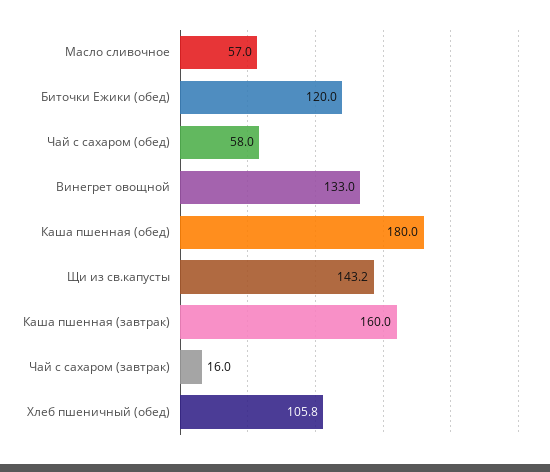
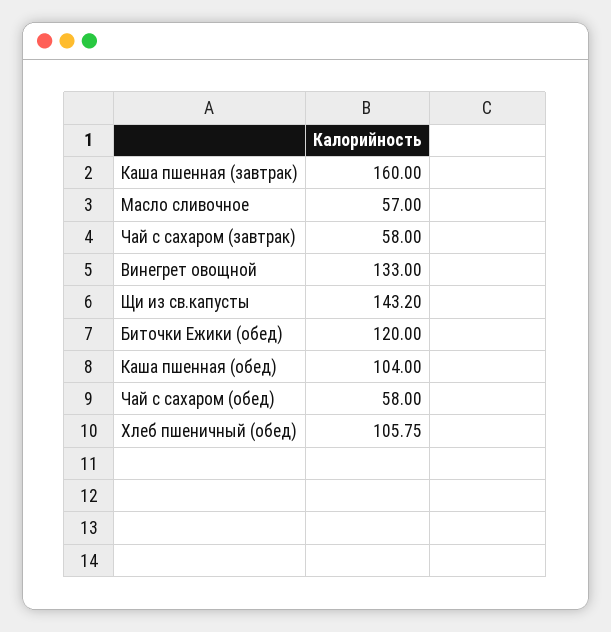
  {
    "Масло сливочное": 57,
    "Биточки Ежики (обед)": 120,
    "Чай с сахаром (обед)": 58,
    "Винегрет овощной": 133,
-   "Каша пшенная (обед)": 180,
+   "Каша пшенная (обед)": 104,
    "Щи из св.капусты": 143.2,
    "Каша пшенная (завтрак)": 160,
-   "Чай с сахаром (завтрак)": 16,
+   "Чай с сахаром (завтрак)": 58,
    "Хлеб пшеничный (обед)": 105.75
  }

